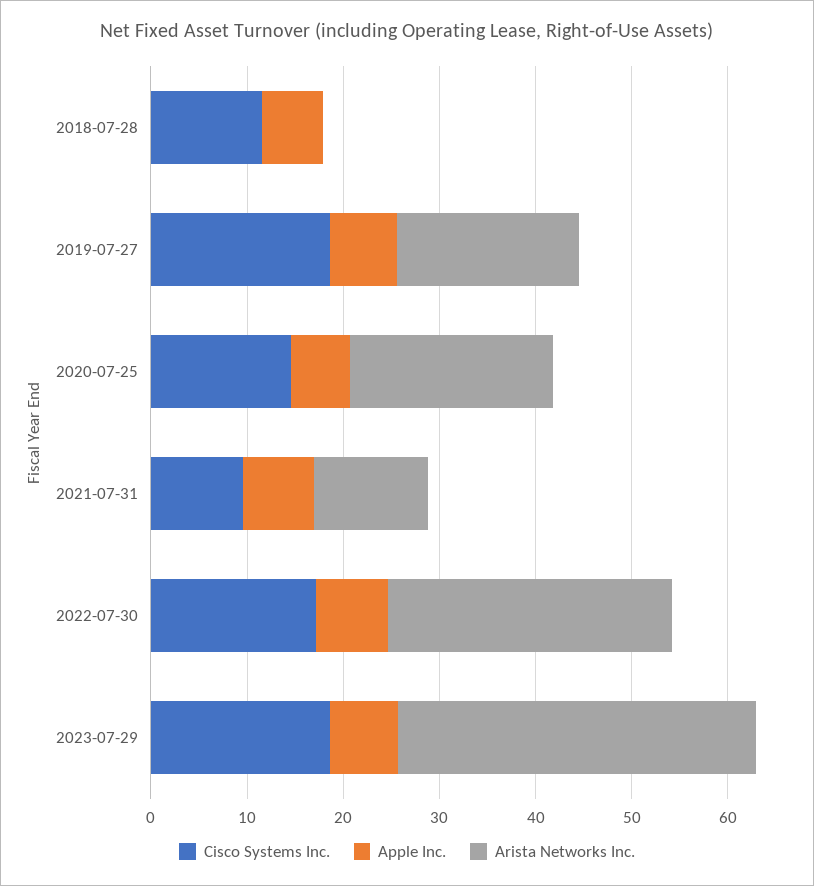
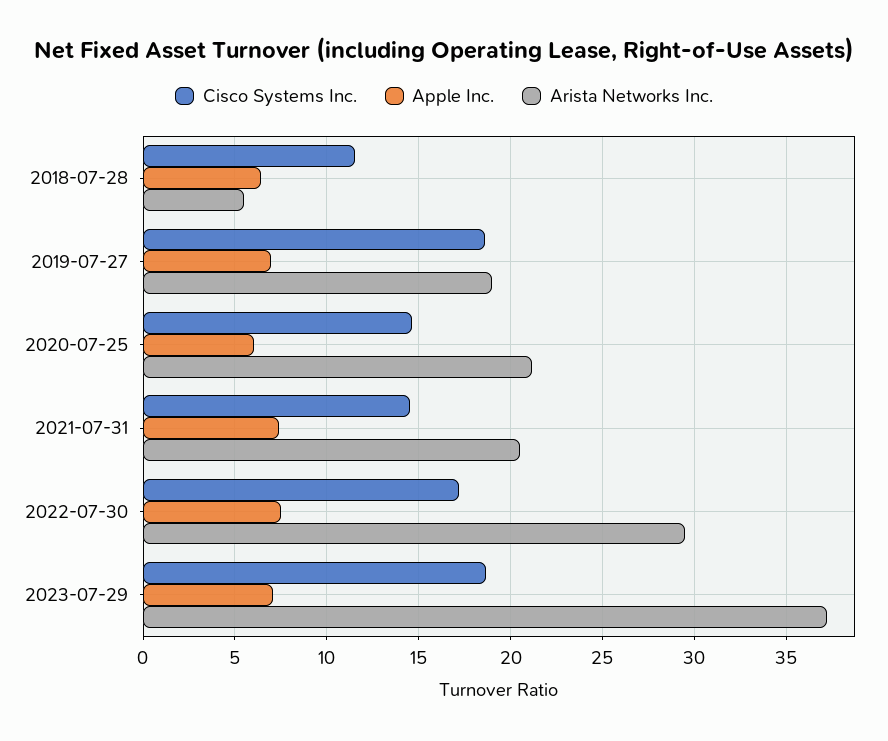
  {
    "Cisco Systems Inc.": {
      "2018-07-28": 11.5,
      "2019-07-27": 18.5,
      "2020-07-25": 14.5,
-     "2021-07-31": 10,
+     "2021-07-31": 14.5,
      "2022-07-30": 17,
      "2023-07-29": 18.5
    },
    "Apple Inc.": {
      "2018-07-28": 6.5,
      "2019-07-27": 7,
      "2020-07-25": 6,
      "2021-07-31": 7.5,
      "2022-07-30": 7.5,
      "2023-07-29": 7
    },
    "Arista Networks Inc.": {
-     "2018-07-28": 0,
+     "2018-07-28": 5.5,
      "2019-07-27": 19,
      "2020-07-25": 21,
-     "2021-07-31": 12,
+     "2021-07-31": 20.5,
      "2022-07-30": 29.5,
      "2023-07-29": 37
    }
  }

